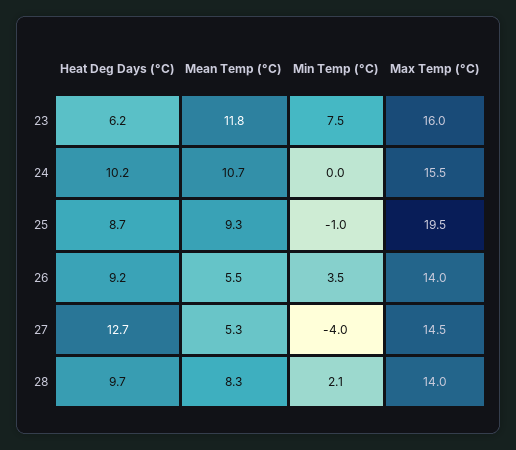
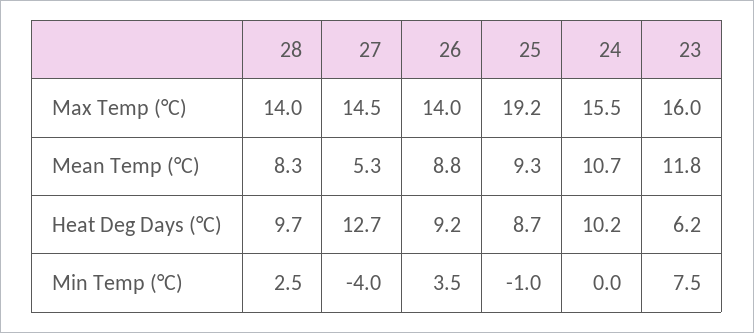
  {
    "Heat Deg Days (°C)": {
      "23": 6.2,
      "24": 10.2,
      "25": 8.7,
      "26": 9.2,
      "27": 12.7,
      "28": 9.7
    },
    "Mean Temp (°C)": {
      "23": 11.8,
      "24": 10.7,
      "25": 9.3,
-     "26": 5.5,
+     "26": 8.8,
      "27": 5.3,
      "28": 8.3
    },
    "Min Temp (°C)": {
      "23": 7.5,
      "24": 0,
      "25": -1,
      "26": 3.5,
      "27": -4,
-     "28": 2.1
+     "28": 2.5
    },
    "Max Temp (°C)": {
      "23": 16,
      "24": 15.5,
-     "25": 19.5,
+     "25": 19.2,
      "26": 14,
      "27": 14.5,
      "28": 14
    }
  }

